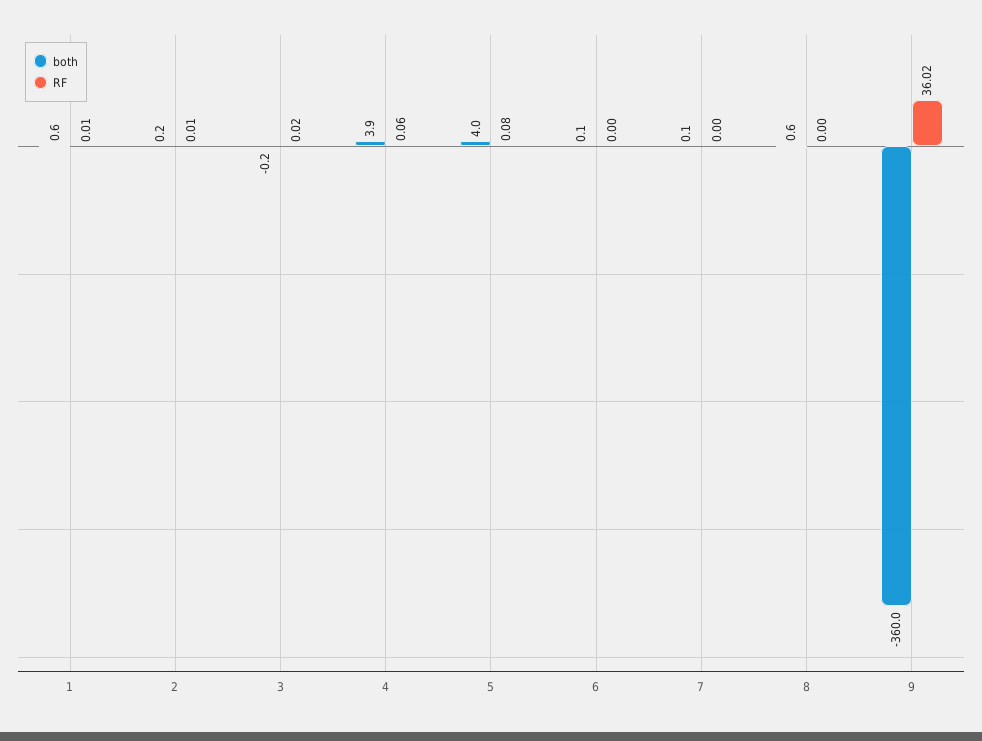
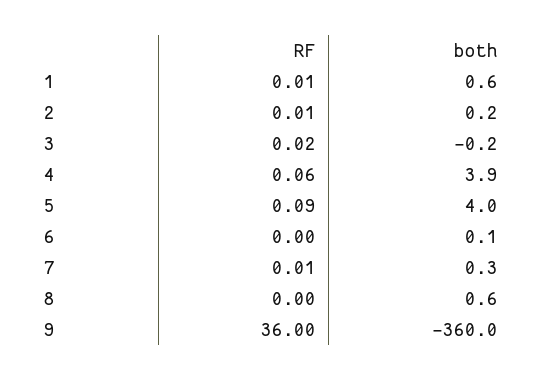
  {
    "both": {
      "1": 0.6,
      "2": 0.2,
      "3": -0.2,
      "4": 3.9,
      "5": 4,
      "6": 0.1,
-     "7": 0.1,
+     "7": 0.3,
      "8": 0.6,
      "9": -360
    },
    "RF": {
      "1": 0.01,
      "2": 0.01,
      "3": 0.02,
      "4": 0.06,
-     "5": 0.08,
+     "5": 0.09,
      "6": 0,
-     "7": 0,
+     "7": 0.01,
      "8": 0,
-     "9": 36.02
+     "9": 36
    }
  }

